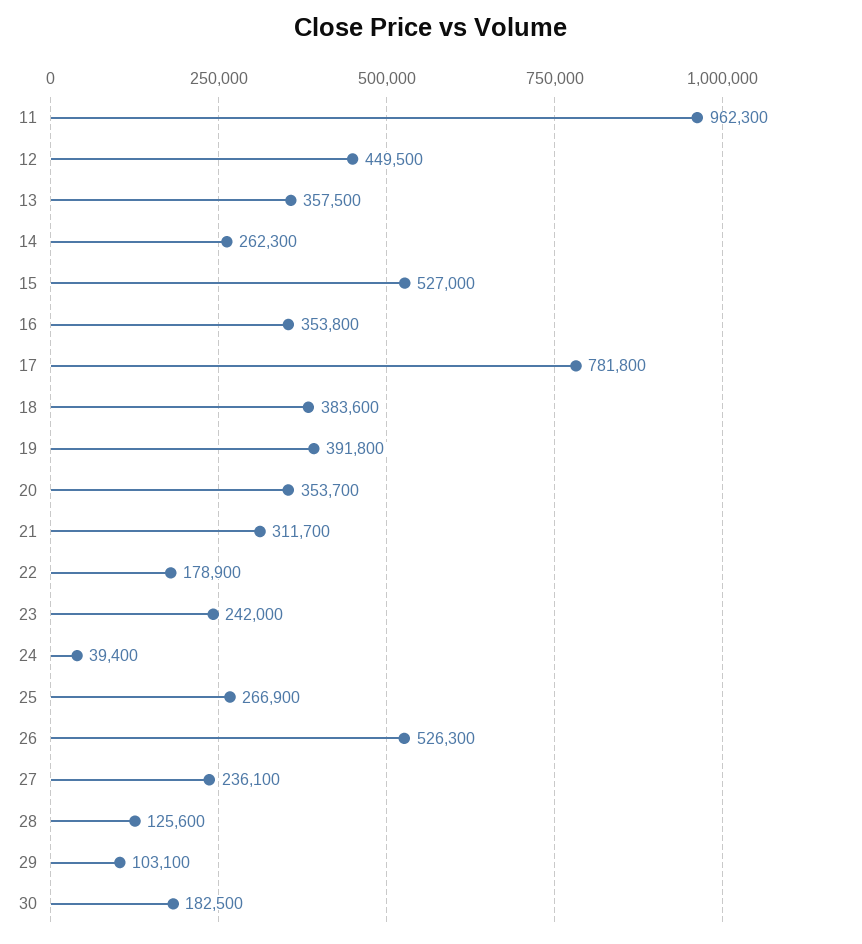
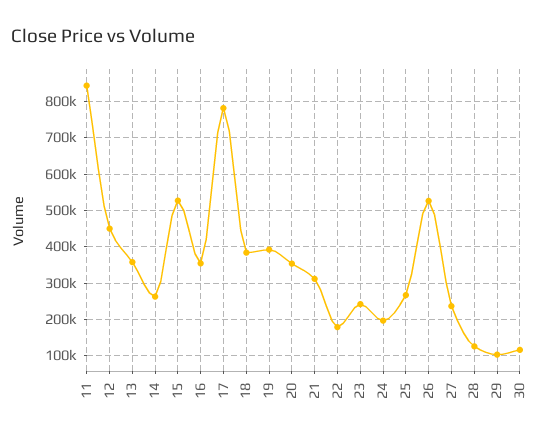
  {
-   "11": 962300,
+   "11": 840000,
    "12": 449500,
    "13": 357500,
    "14": 262300,
    "15": 527000,
    "16": 353800,
    "17": 781800,
    "18": 383600,
    "19": 391800,
    "20": 353700,
    "21": 311700,
    "22": 178900,
    "23": 242000,
-   "24": 39400,
+   "24": 200000,
    "25": 266900,
    "26": 526300,
    "27": 236100,
    "28": 125600,
    "29": 103100,
-   "30": 182500
+   "30": 120000
  }

